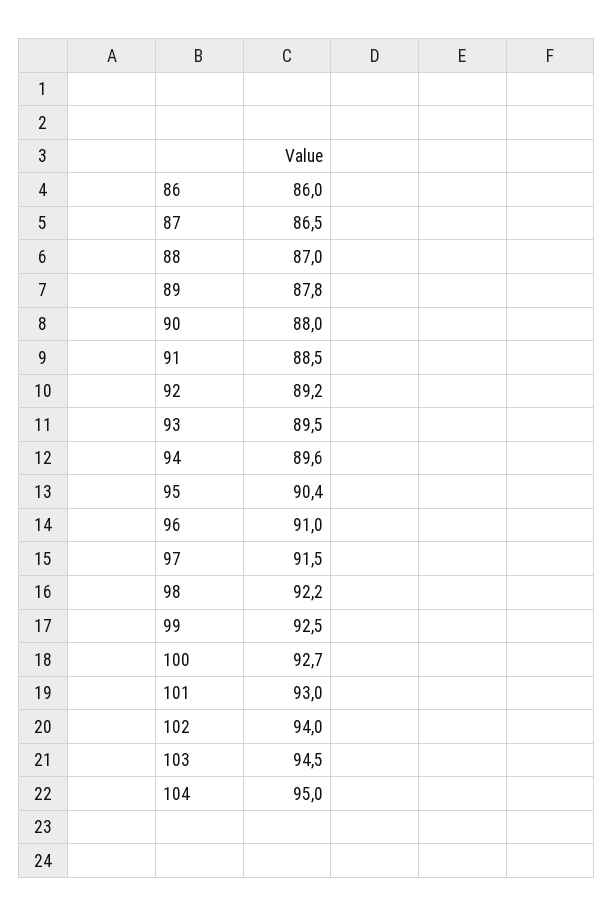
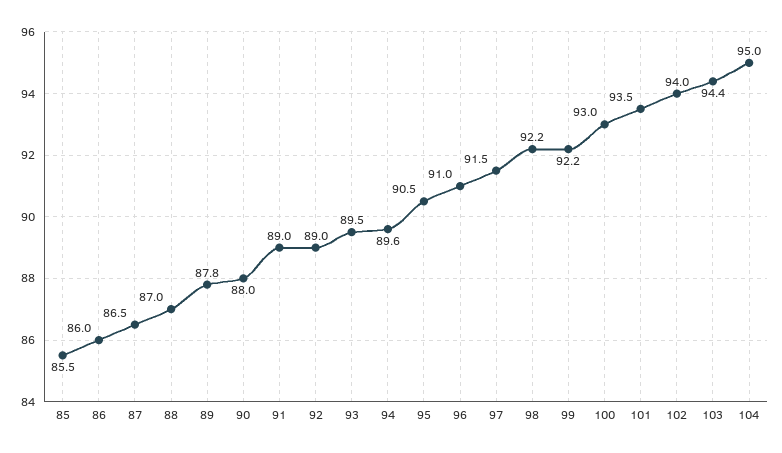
  {
    "86": 86,
    "87": 86.5,
    "88": 87,
    "89": 87.8,
    "90": 88,
-   "91": 88.5,
+   "91": 89,
-   "92": 89.2,
+   "92": 89,
    "93": 89.5,
    "94": 89.6,
-   "95": 90.4,
+   "95": 90.5,
    "96": 91,
    "97": 91.5,
    "98": 92.2,
-   "99": 92.5,
+   "99": 92.2,
-   "100": 92.7,
+   "100": 93,
-   "101": 93,
+   "101": 93.5,
    "102": 94,
-   "103": 94.5,
+   "103": 94.4,
-   "104": 95
+   "104": 95,
+   "85": 85.5
  }

